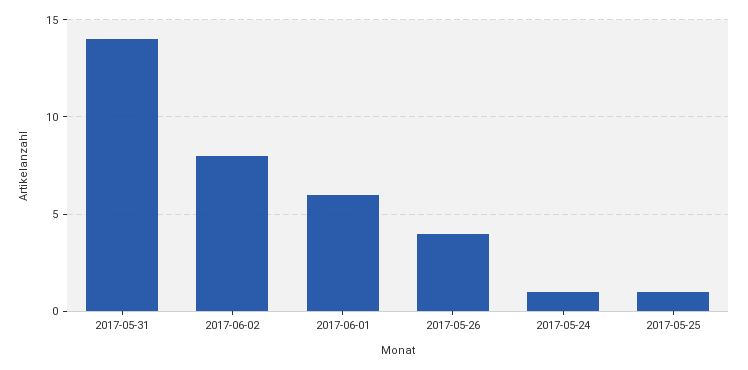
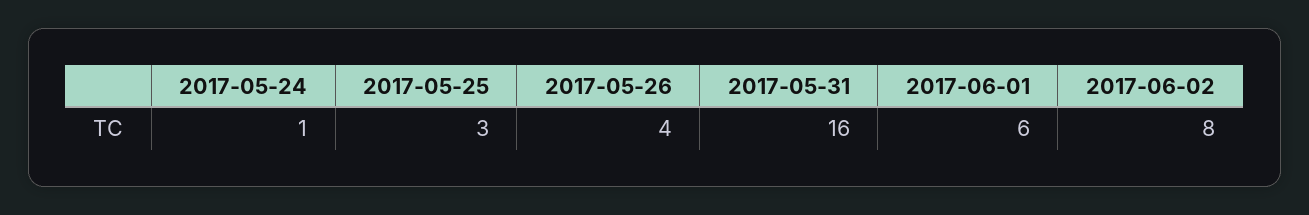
  {
-   "2017-05-31": 14,
+   "2017-05-31": 16,
    "2017-06-02": 8,
    "2017-06-01": 6,
    "2017-05-26": 4,
    "2017-05-24": 1,
-   "2017-05-25": 1
+   "2017-05-25": 3
  }

